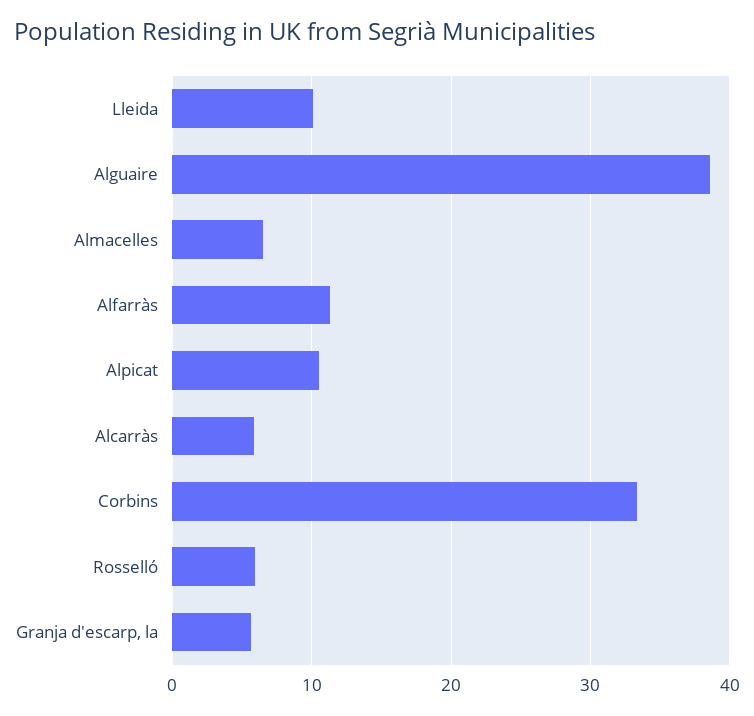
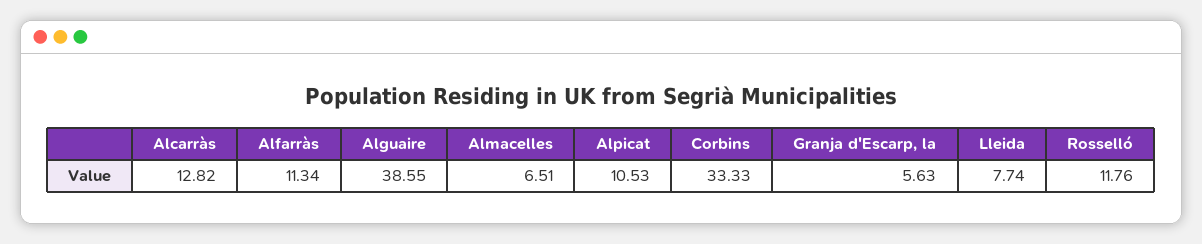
  {
-   "Lleida": 10,
+   "Lleida": 7.74,
    "Alguaire": 38.55,
    "Almacelles": 6.51,
    "Alfarràs": 11.34,
    "Alpicat": 10.53,
-   "Alcarràs": 6,
+   "Alcarràs": 12.82,
    "Corbins": 33.33,
-   "Rosselló": 6,
+   "Rosselló": 11.76,
    "Granja d'escarp, la": 5.63
  }

